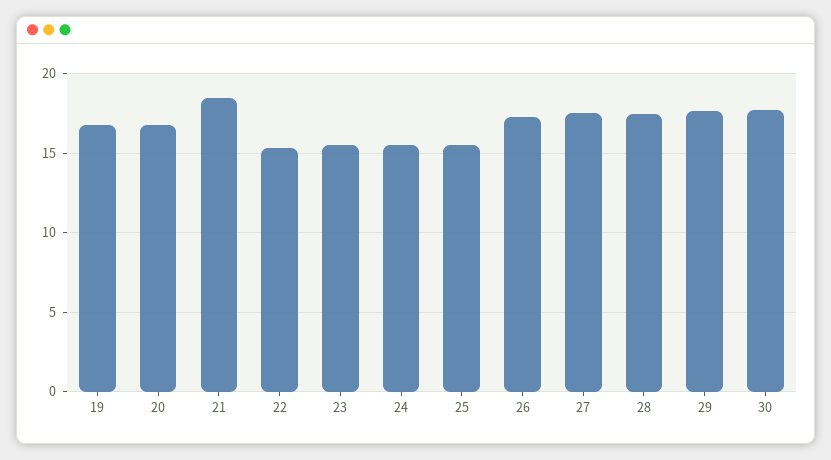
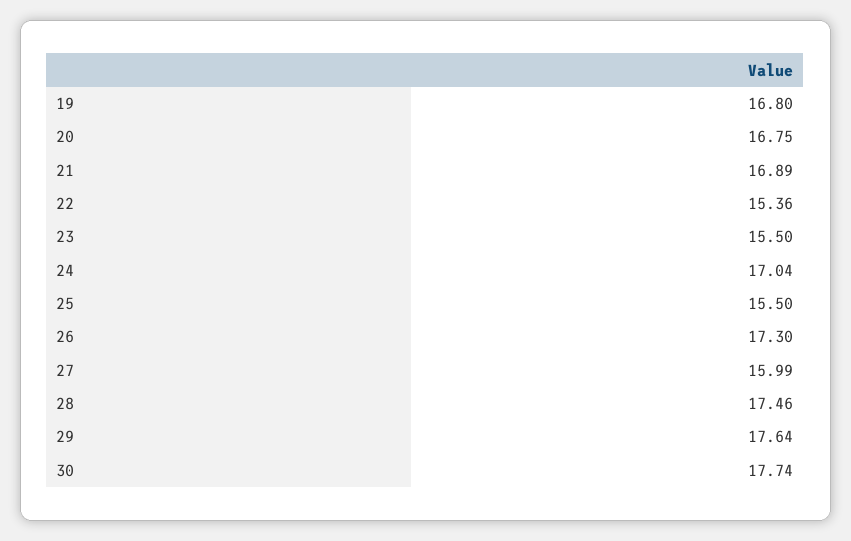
  {
    "19": 16.8,
    "20": 16.75,
-   "21": 18.5,
+   "21": 16.89,
    "22": 15.36,
    "23": 15.5,
-   "24": 15.5,
+   "24": 17.04,
    "25": 15.5,
    "26": 17.3,
-   "27": 17.5,
+   "27": 15.99,
    "28": 17.46,
    "29": 17.64,
    "30": 17.74
  }

